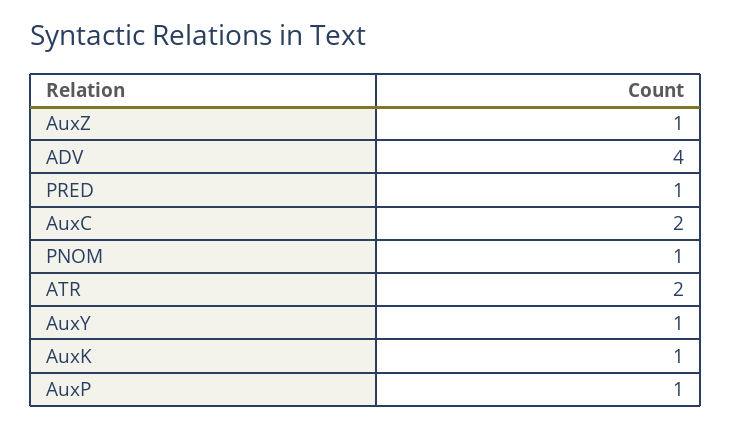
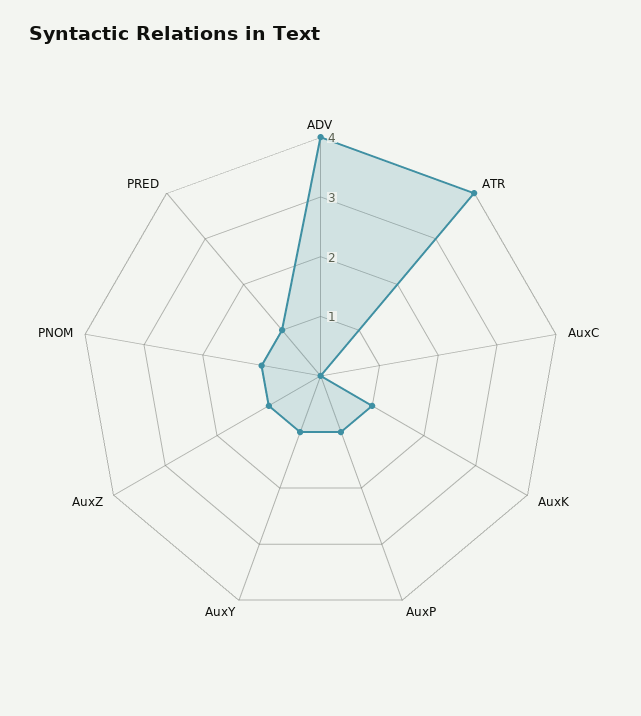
  {
    "AuxZ": 1,
    "ADV": 4,
    "PRED": 1,
-   "AuxC": 2,
+   "AuxC": 0,
    "PNOM": 1,
-   "ATR": 2,
+   "ATR": 4,
    "AuxY": 1,
    "AuxK": 1,
    "AuxP": 1
  }

